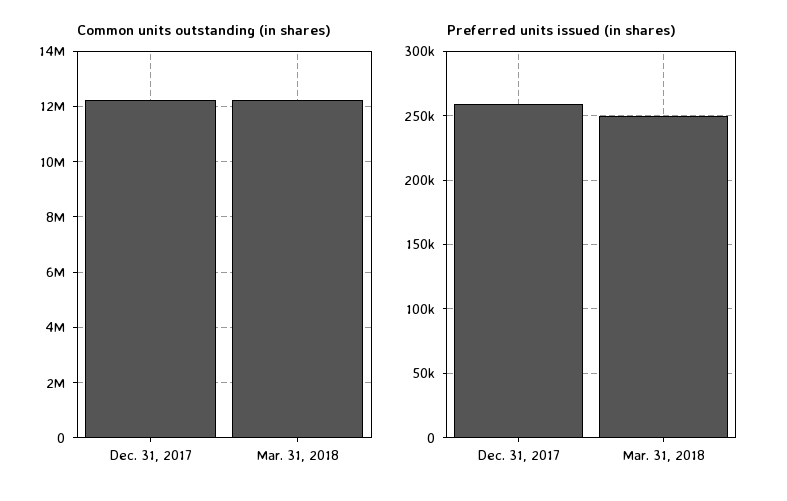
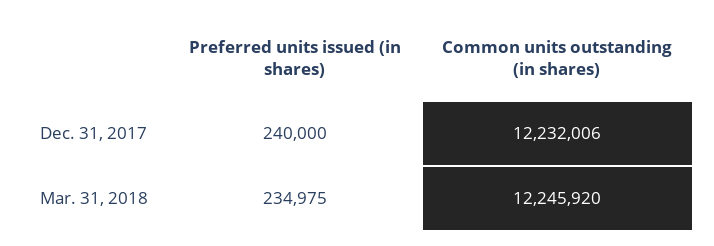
  {
    "Common units outstanding (in shares)": {
      "Dec. 31, 2017": 12232006,
      "Mar. 31, 2018": 12245920
    },
    "Preferred units issued (in shares)": {
-     "Dec. 31, 2017": 260000,
+     "Dec. 31, 2017": 240000,
-     "Mar. 31, 2018": 250000
+     "Mar. 31, 2018": 234975
    }
  }

